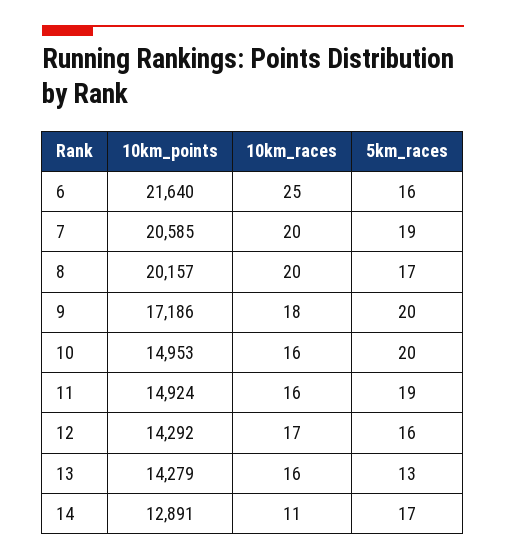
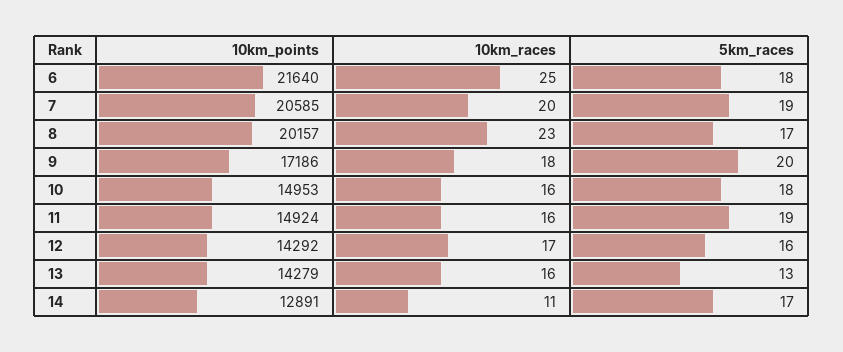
  {
    "10km_points": {
      "6": 21640,
      "7": 20585,
      "8": 20157,
      "9": 17186,
      "10": 14953,
      "11": 14924,
      "12": 14292,
      "13": 14279,
      "14": 12891
    },
    "10km_races": {
      "6": 25,
      "7": 20,
-     "8": 20,
+     "8": 23,
      "9": 18,
      "10": 16,
      "11": 16,
      "12": 17,
      "13": 16,
      "14": 11
    },
    "5km_races": {
-     "6": 16,
+     "6": 18,
      "7": 19,
      "8": 17,
      "9": 20,
-     "10": 20,
+     "10": 18,
      "11": 19,
      "12": 16,
      "13": 13,
      "14": 17
    }
  }

